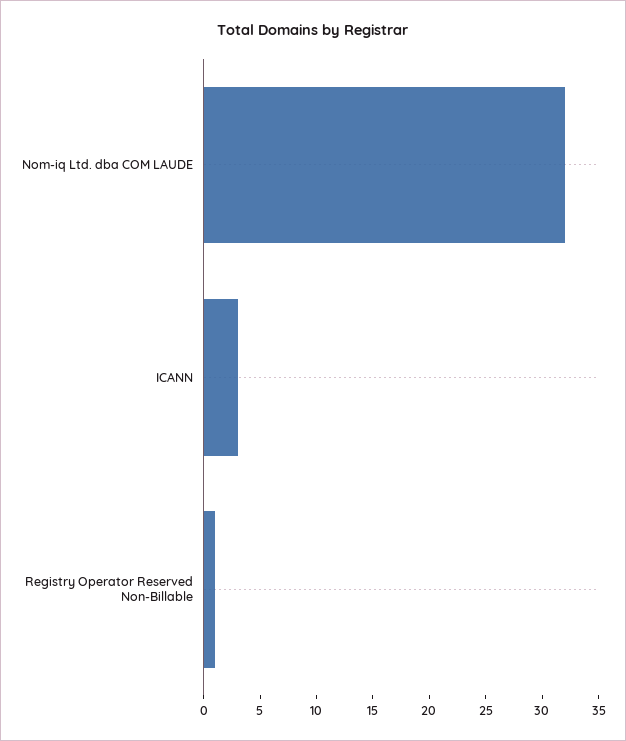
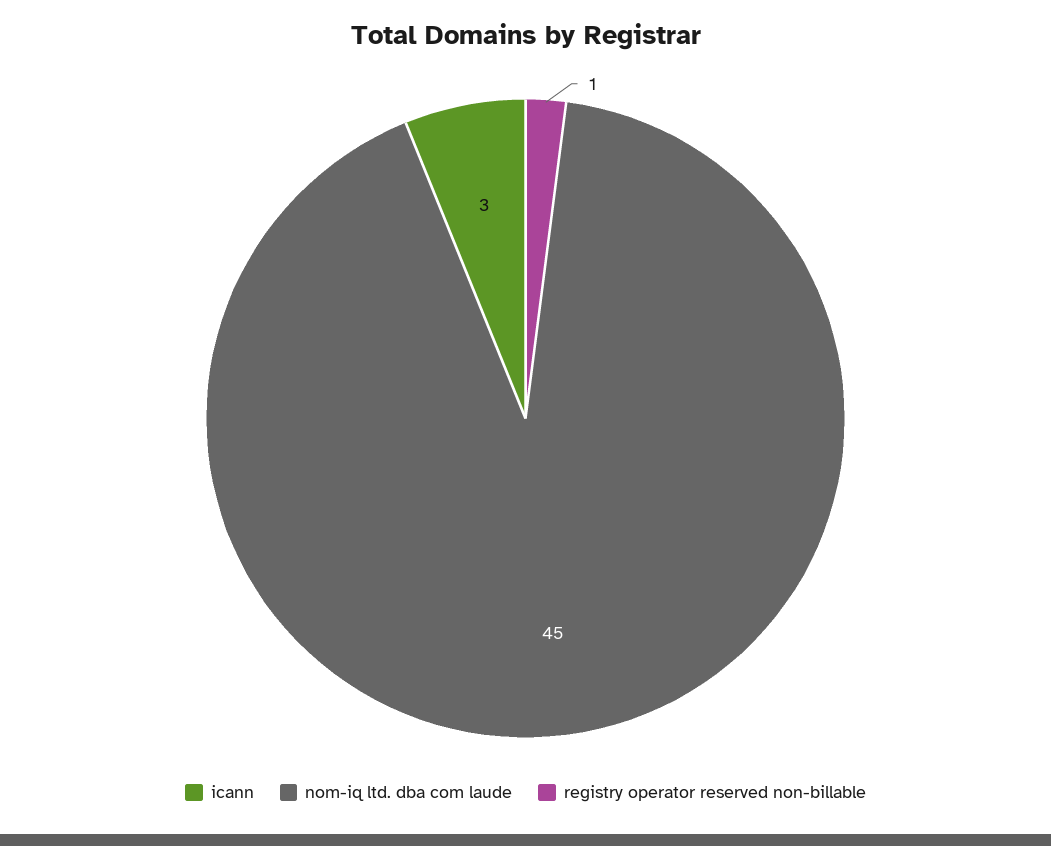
  {
-   "Nom-iq Ltd. dba COM LAUDE": 32,
+   "Nom-iq Ltd. dba COM LAUDE": 45,
    "ICANN": 3,
    "Registry Operator Reserved Non-Billable": 1
  }

